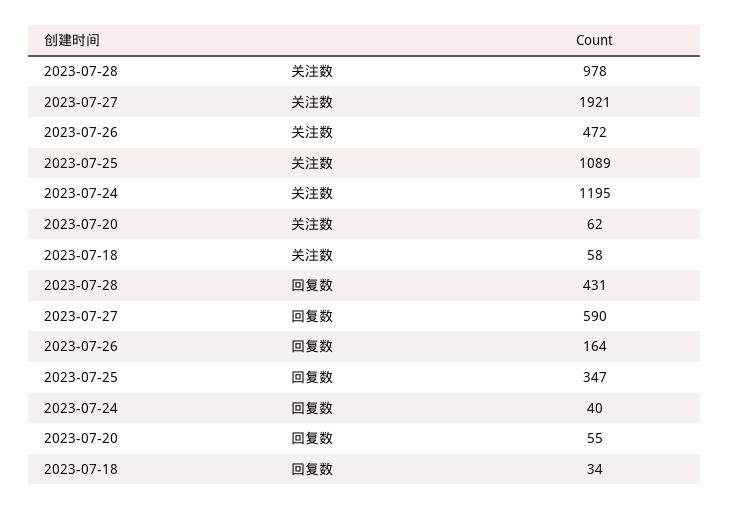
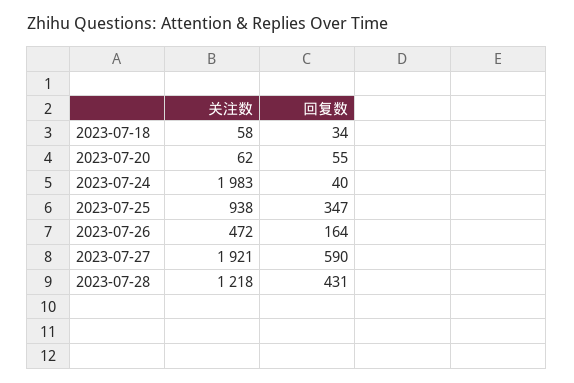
  {
    "2023-07-28": {
-     "关注数": 978,
+     "关注数": 1218,
      "回复数": 431
    },
    "2023-07-27": {
      "关注数": 1921,
      "回复数": 590
    },
    "2023-07-26": {
      "关注数": 472,
      "回复数": 164
    },
    "2023-07-25": {
-     "关注数": 1089,
+     "关注数": 938,
      "回复数": 347
    },
    "2023-07-24": {
-     "关注数": 1195,
+     "关注数": 1983,
      "回复数": 40
    },
    "2023-07-20": {
      "关注数": 62,
      "回复数": 55
    },
    "2023-07-18": {
      "关注数": 58,
      "回复数": 34
    }
  }

